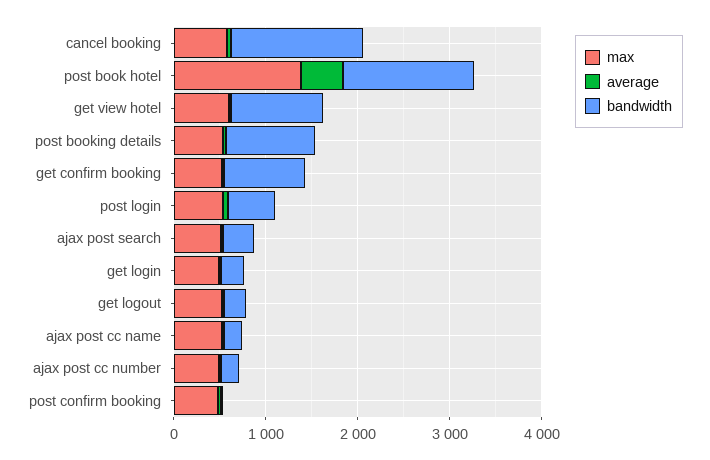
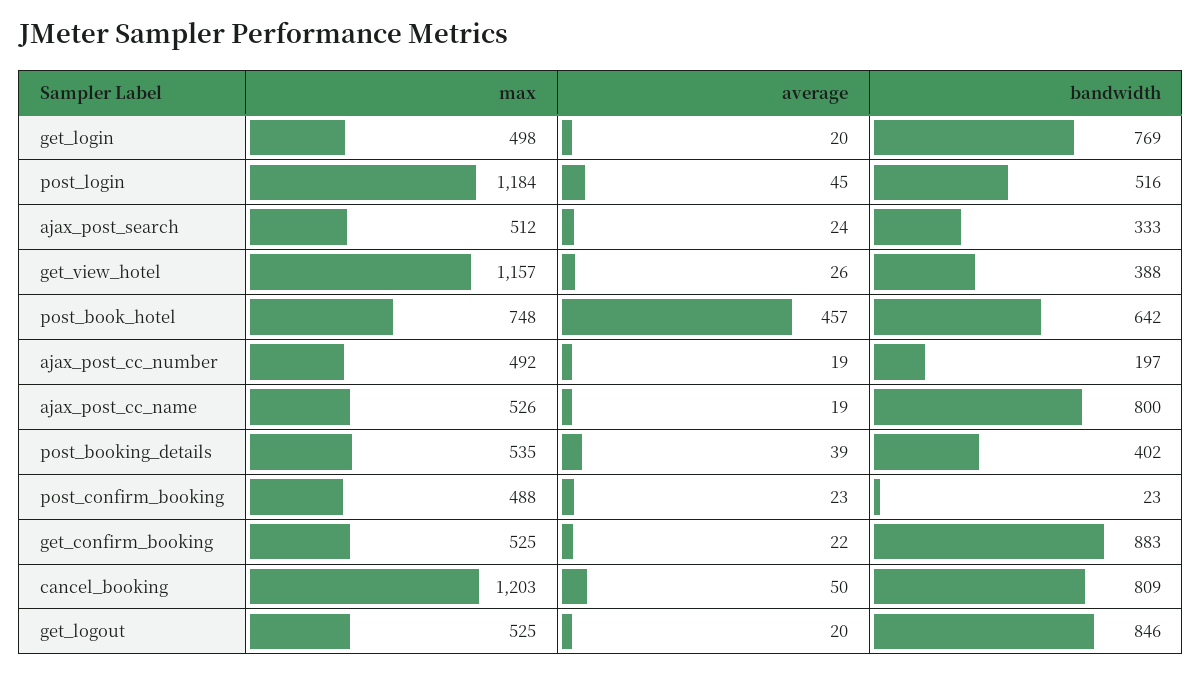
  {
    "max": {
-     "cancel booking": 600,
+     "cancel booking": 1203,
-     "post book hotel": 1400,
+     "post book hotel": 748,
-     "get view hotel": 600,
+     "get view hotel": 1157,
      "post booking details": 535,
      "get confirm booking": 525,
-     "post login": 600,
+     "post login": 1184,
      "ajax post search": 512,
      "get login": 498,
      "get logout": 525,
      "ajax post cc name": 526,
      "ajax post cc number": 492,
      "post confirm booking": 488
    },
    "average": {
      "cancel booking": 50,
      "post book hotel": 457,
      "get view hotel": 26,
      "post booking details": 39,
      "get confirm booking": 22,
      "post login": 45,
      "ajax post search": 24,
      "get login": 20,
      "get logout": 20,
      "ajax post cc name": 19,
      "ajax post cc number": 19,
      "post confirm booking": 23
    },
    "bandwidth": {
-     "cancel booking": 1400,
+     "cancel booking": 809,
-     "post book hotel": 1400,
+     "post book hotel": 642,
-     "get view hotel": 1000,
+     "get view hotel": 388,
-     "post booking details": 1000,
+     "post booking details": 402,
      "get confirm booking": 883,
      "post login": 516,
      "ajax post search": 333,
-     "get login": 200,
+     "get login": 769,
-     "get logout": 200,
+     "get logout": 846,
-     "ajax post cc name": 200,
+     "ajax post cc name": 800,
      "ajax post cc number": 197,
      "post confirm booking": 23
    }
  }

